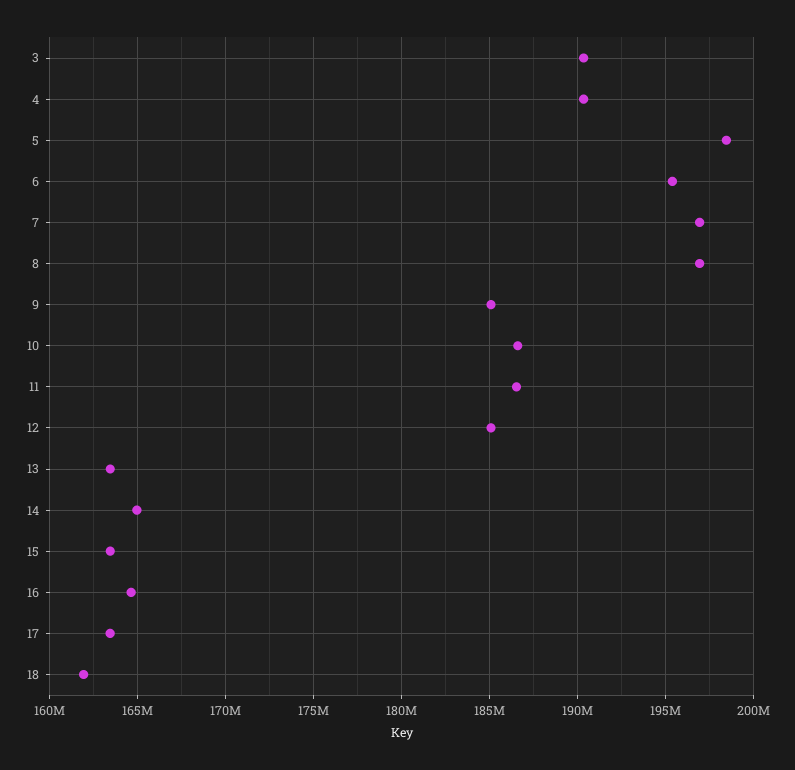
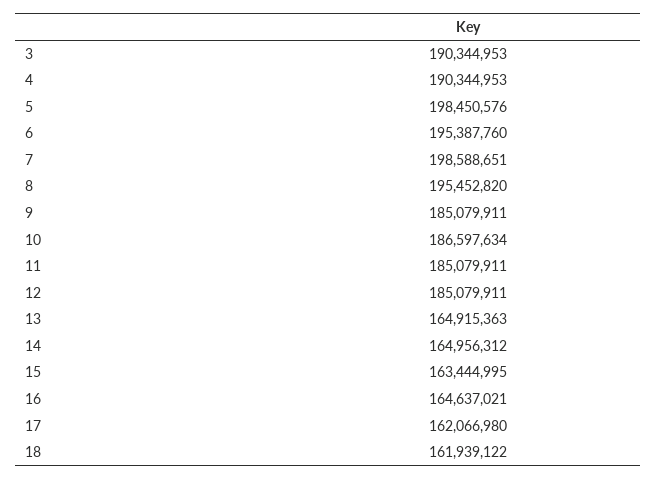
  {
    "3": 190344953,
    "4": 190344953,
    "5": 198450576,
    "6": 195387760,
-   "7": 197000000,
+   "7": 198588651,
-   "8": 197000000,
+   "8": 195452820,
    "9": 185079911,
    "10": 186597634,
-   "11": 186500000,
+   "11": 185079911,
    "12": 185079911,
-   "13": 163500000,
+   "13": 164915363,
    "14": 164956312,
    "15": 163444995,
    "16": 164637021,
-   "17": 163500000,
+   "17": 162066980,
    "18": 161939122
  }

